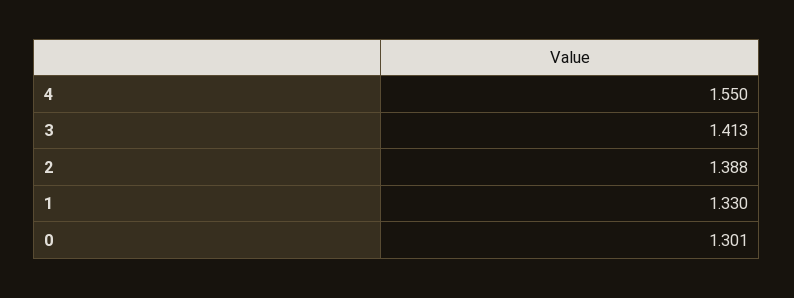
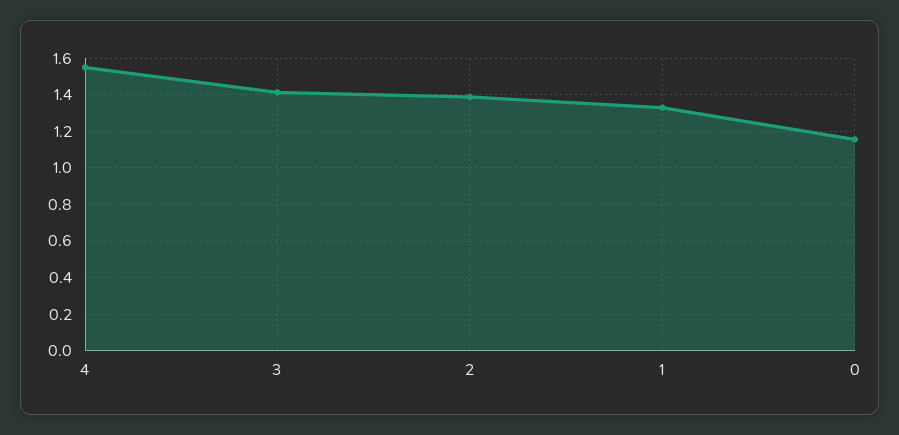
  {
    "4": 1.55,
    "3": 1.413,
    "2": 1.388,
    "1": 1.33,
-   "0": 1.301
+   "0": 1.15
  }

